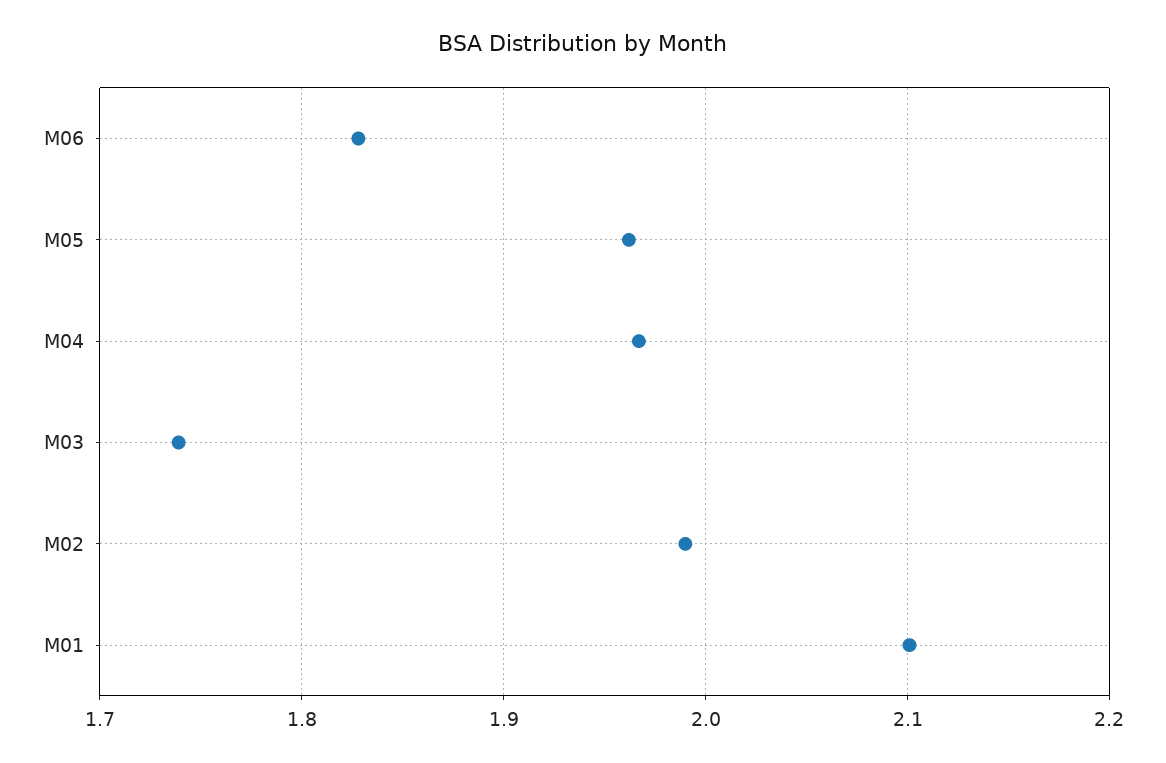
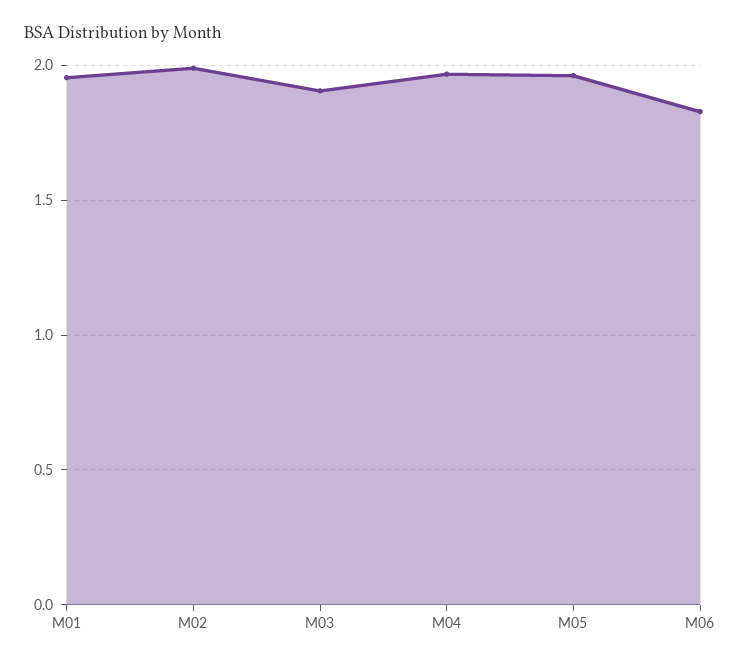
  {
    "M06": 1.83,
    "M05": 1.96,
    "M04": 1.97,
-   "M03": 1.74,
+   "M03": 1.9,
    "M02": 1.99,
-   "M01": 2.1
+   "M01": 1.95
  }

